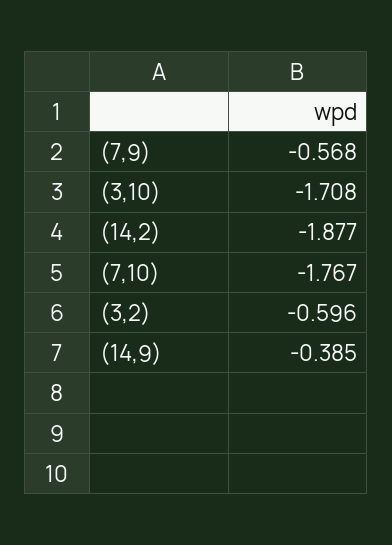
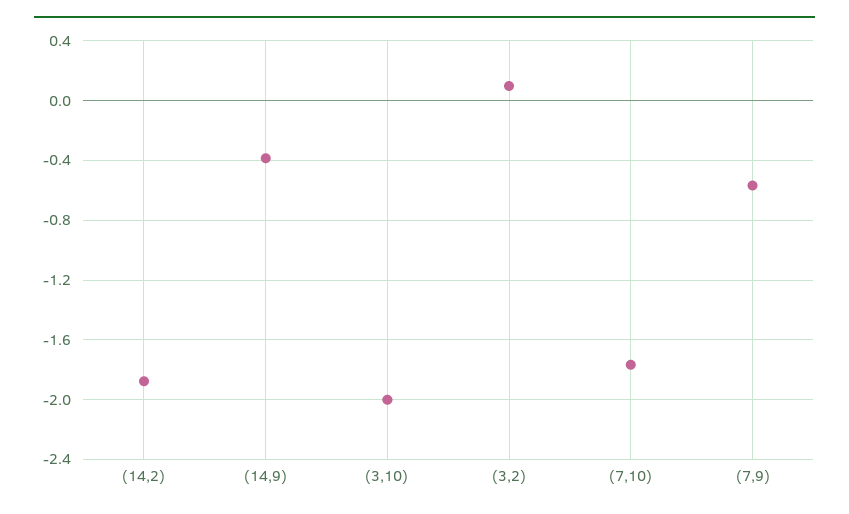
  {
    "(7,9)": -0.568,
-   "(3,10)": -1.708,
+   "(3,10)": -2,
    "(14,2)": -1.877,
    "(7,10)": -1.767,
-   "(3,2)": -0.596,
+   "(3,2)": 0.1,
    "(14,9)": -0.385
  }

